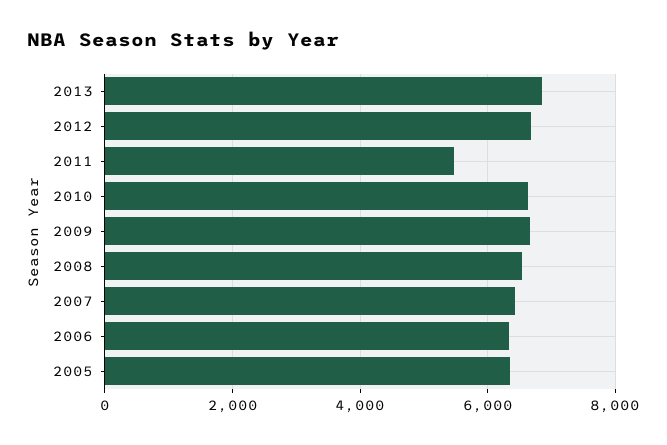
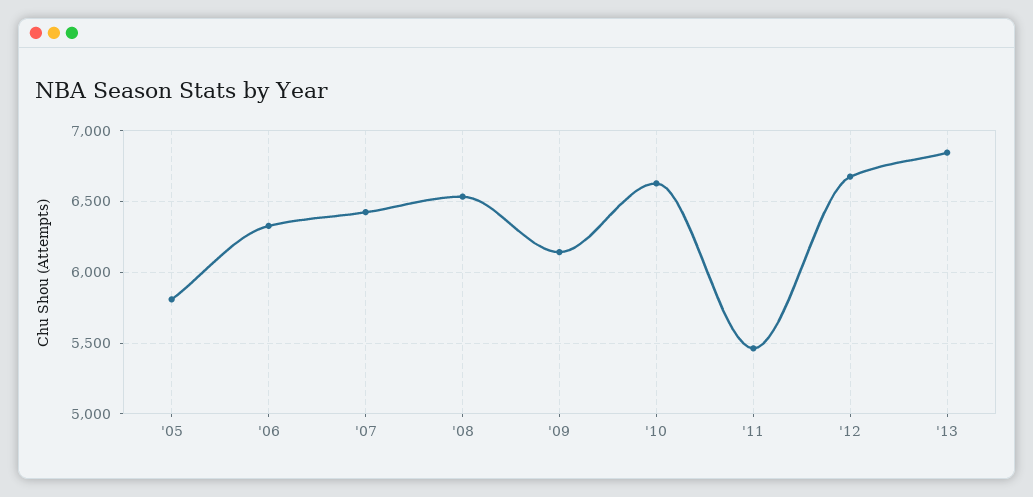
  {
    "2013": 6850,
    "2012": 6700,
    "2011": 5450,
    "2010": 6650,
-   "2009": 6600,
+   "2009": 6150,
    "2008": 6550,
    "2007": 6400,
    "2006": 6350,
-   "2005": 6400
+   "2005": 5800
  }

